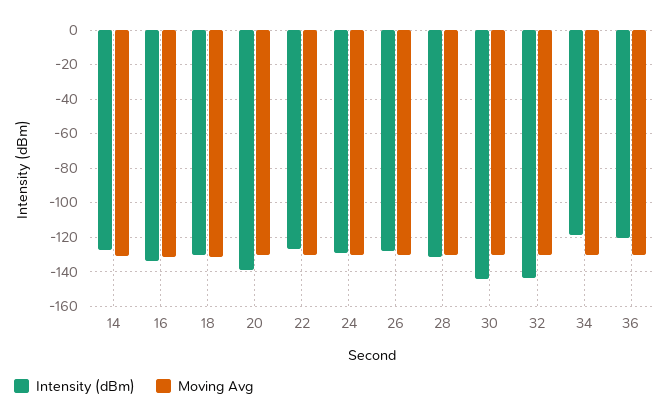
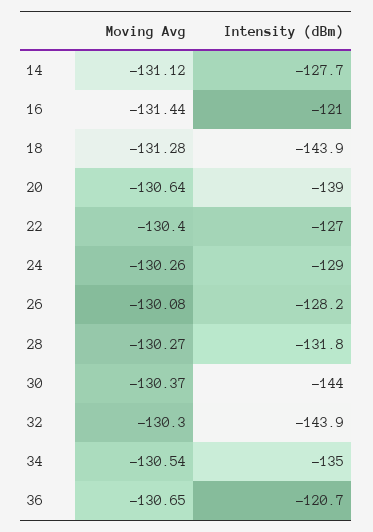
  {
    "Intensity (dBm)": {
      "14": -127.7,
-     "16": -135,
+     "16": -121,
-     "18": -130,
+     "18": -143.9,
      "20": -139,
      "22": -127,
      "24": -129,
      "26": -128.2,
      "28": -131.8,
      "30": -144,
      "32": -143.9,
-     "34": -120,
+     "34": -135,
      "36": -120.7
    },
    "Moving Avg": {
      "14": -131.12,
      "16": -131.44,
      "18": -131.28,
      "20": -130.64,
      "22": -130.4,
      "24": -130.26,
      "26": -130.08,
      "28": -130.27,
      "30": -130.37,
      "32": -130.3,
      "34": -130.54,
      "36": -130.65
    }
  }

